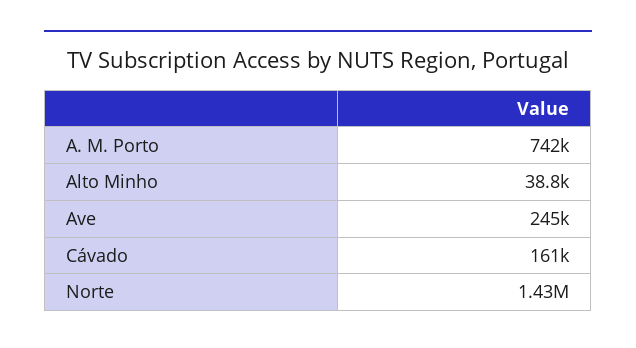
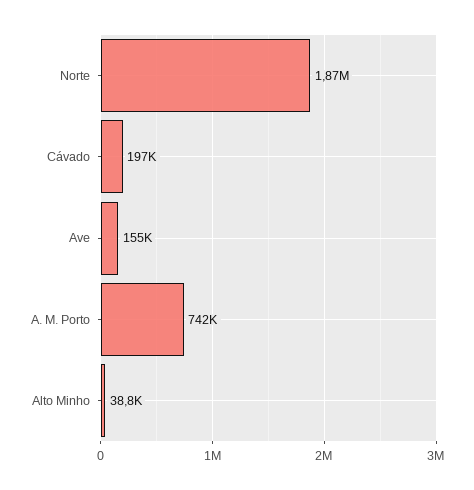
  {
    "A. M. Porto": 742000,
    "Alto Minho": 38800,
-   "Ave": 245000,
+   "Ave": 155000,
-   "Cávado": 161000,
+   "Cávado": 197000,
-   "Norte": 1430000
+   "Norte": 1870000
  }

